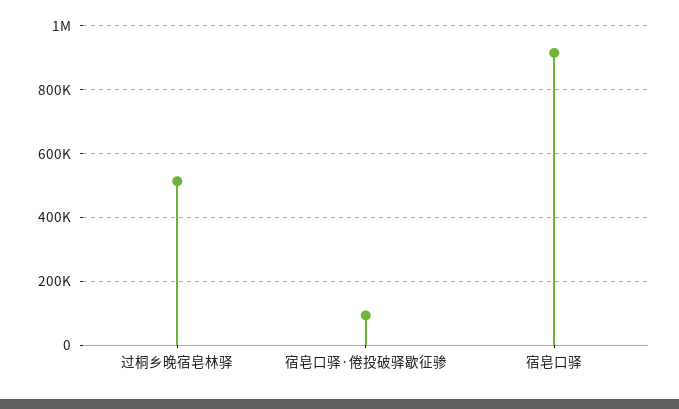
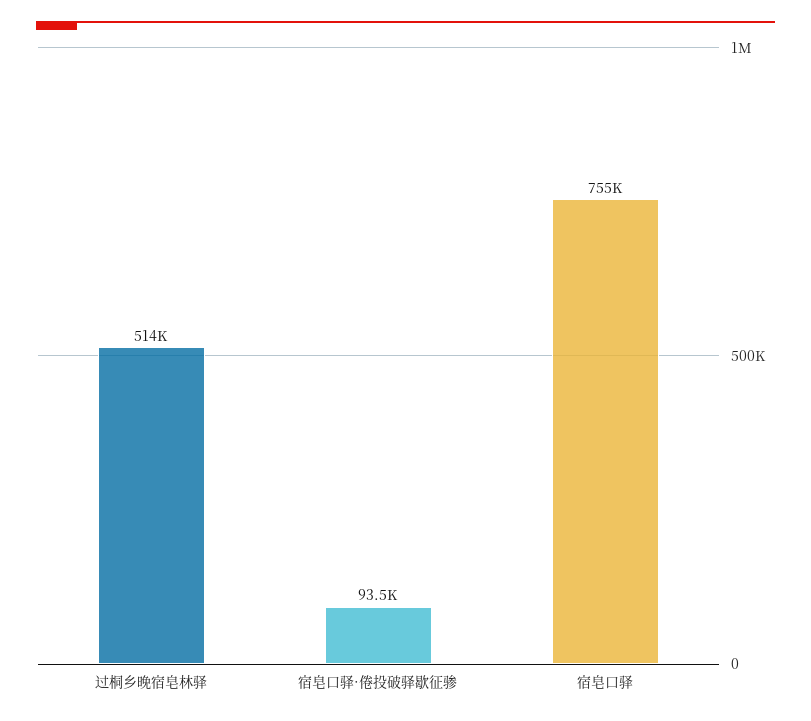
  {
    "过桐乡晚宿皂林驿": 514000,
    "宿皂口驿·倦投破驿歇征骖": 93500,
-   "宿皂口驿": 920000
+   "宿皂口驿": 755000
  }

